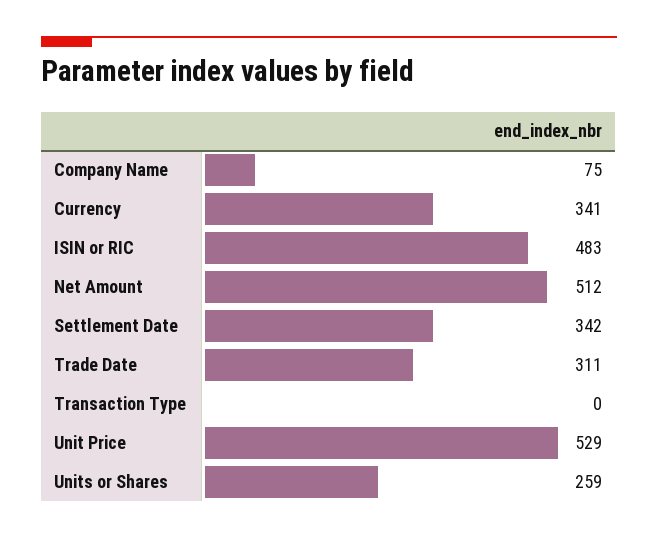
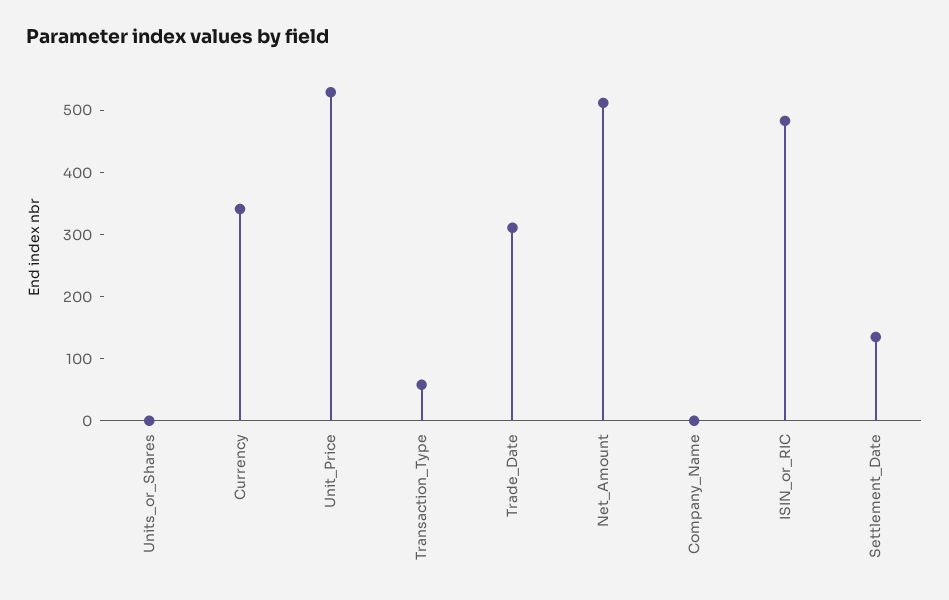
  {
-   "Company Name": 75,
+   "Company Name": 0,
    "Currency": 341,
    "ISIN or RIC": 483,
    "Net Amount": 512,
-   "Settlement Date": 342,
+   "Settlement Date": 140,
    "Trade Date": 311,
-   "Transaction Type": 0,
+   "Transaction Type": 60,
    "Unit Price": 529,
-   "Units or Shares": 259
+   "Units or Shares": 0
  }

